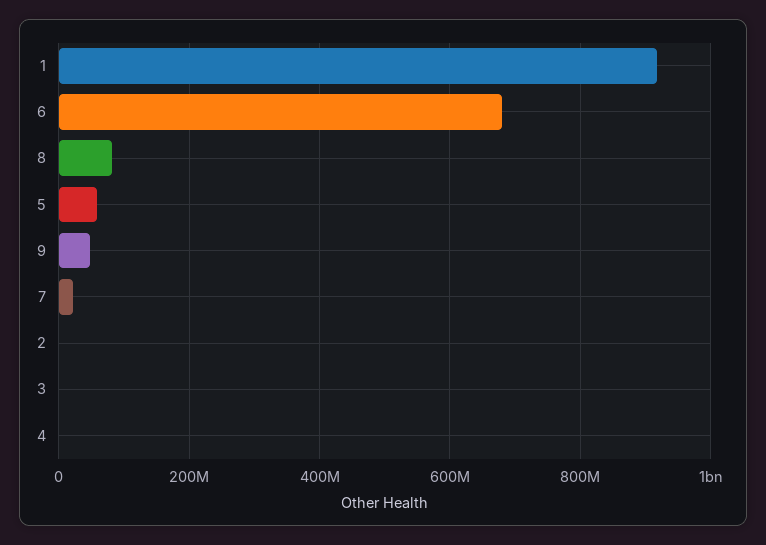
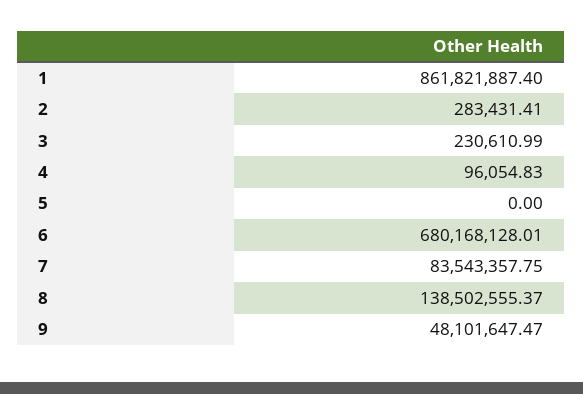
  {
-   "1": 920000000,
+   "1": 861821887.4,
    "6": 680168128.01,
-   "8": 80000000,
+   "8": 138502555.37,
-   "5": 60000000,
+   "5": 0,
    "9": 48101647.47,
-   "7": 20000000,
+   "7": 83543357.75,
    "2": 283431.41,
    "3": 230610.99,
    "4": 96054.83
  }

